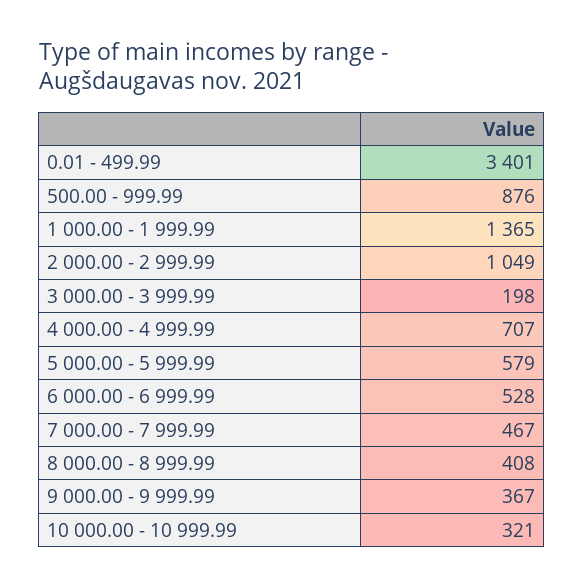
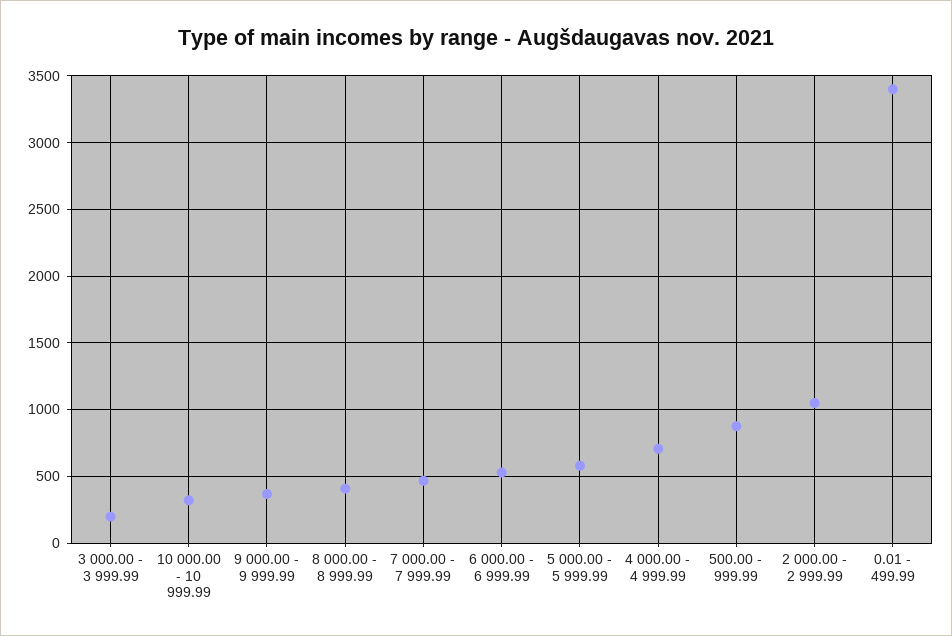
  {
    "0.01 - 499.99": 3401,
    "500.00 - 999.99": 876,
-   "1 000.00 - 1 999.99": 1365,
    "2 000.00 - 2 999.99": 1049,
    "3 000.00 - 3 999.99": 198,
    "4 000.00 - 4 999.99": 707,
    "5 000.00 - 5 999.99": 579,
    "6 000.00 - 6 999.99": 528,
    "7 000.00 - 7 999.99": 467,
    "8 000.00 - 8 999.99": 408,
    "9 000.00 - 9 999.99": 367,
    "10 000.00 - 10 999.99": 321
  }

